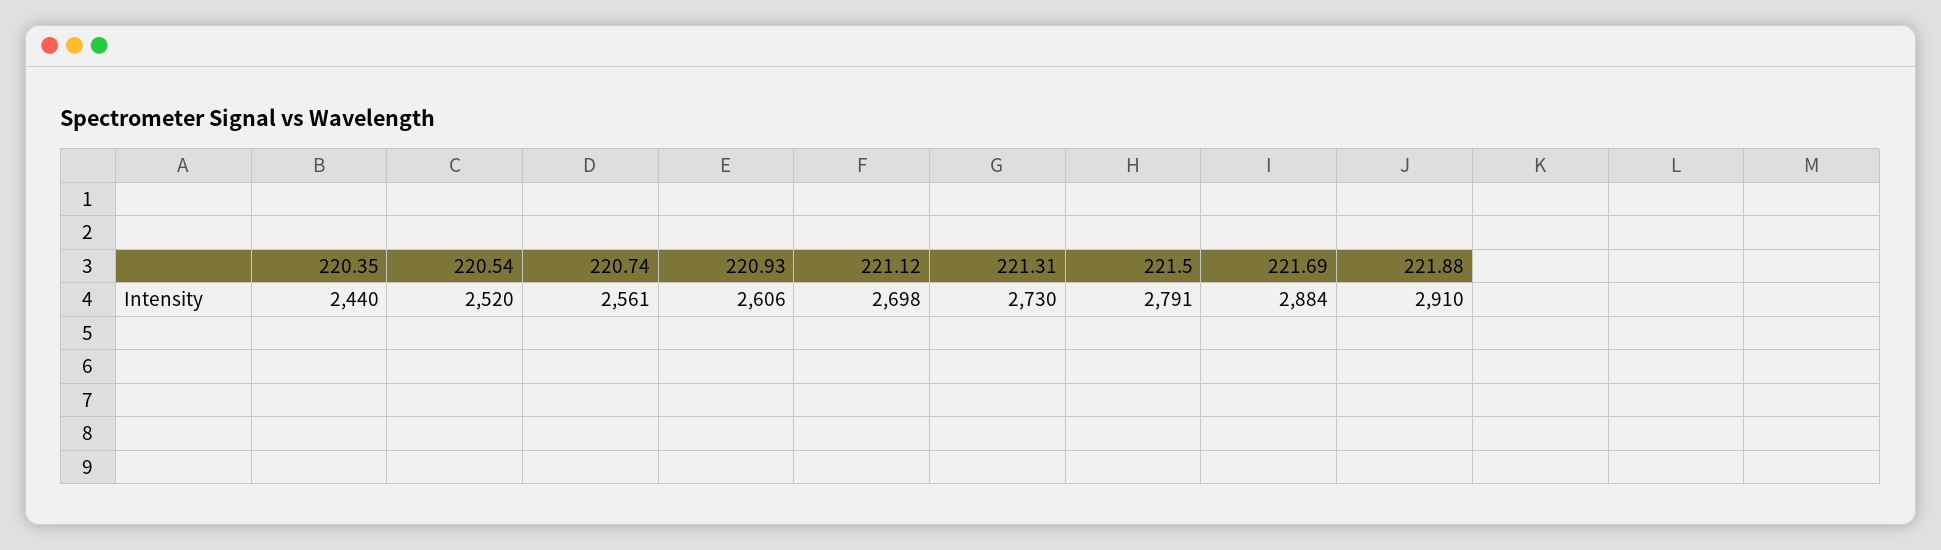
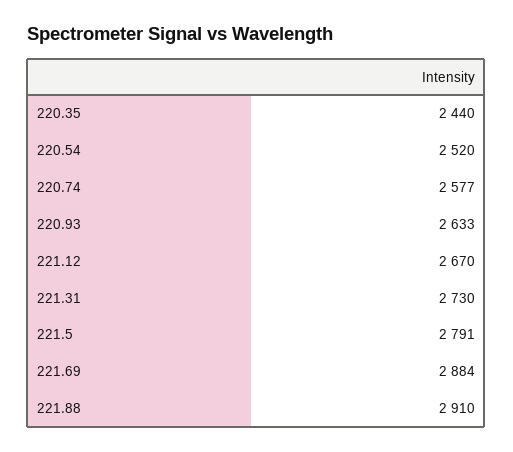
  {
    "220.35": 2440,
    "220.54": 2520,
-   "220.74": 2561,
+   "220.74": 2577,
-   "220.93": 2606,
+   "220.93": 2633,
-   "221.12": 2698,
+   "221.12": 2670,
    "221.31": 2730,
    "221.5": 2791,
    "221.69": 2884,
    "221.88": 2910
  }

